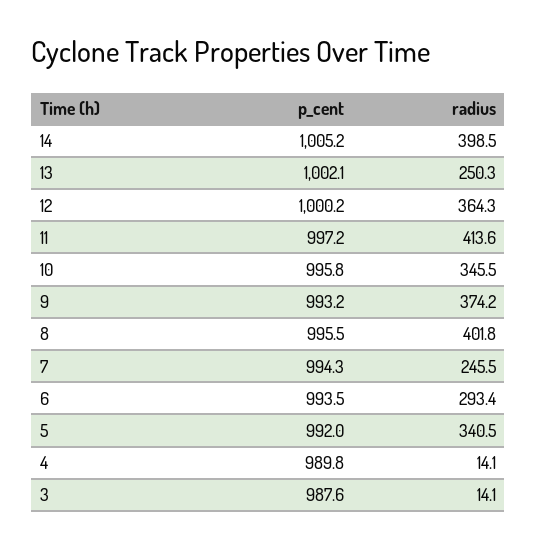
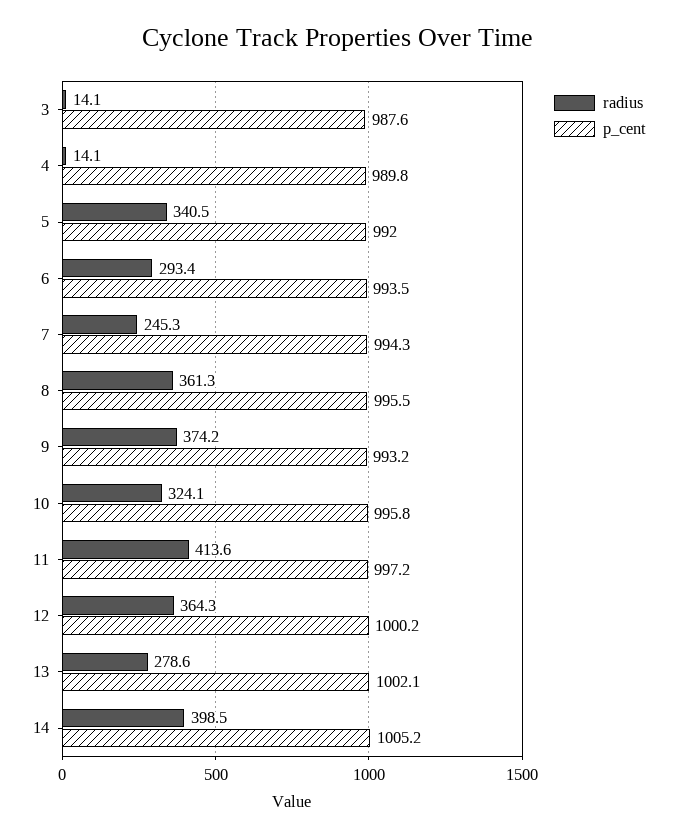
  {
    "p_cent": {
      "14": 1005.2,
      "13": 1002.1,
      "12": 1000.2,
      "11": 997.2,
      "10": 995.8,
      "9": 993.2,
      "8": 995.5,
      "7": 994.3,
      "6": 993.5,
      "5": 992,
      "4": 989.8,
      "3": 987.6
    },
    "radius": {
      "14": 398.5,
-     "13": 250.3,
+     "13": 278.6,
      "12": 364.3,
      "11": 413.6,
-     "10": 345.5,
+     "10": 324.1,
      "9": 374.2,
-     "8": 401.8,
+     "8": 361.3,
-     "7": 245.5,
+     "7": 245.3,
      "6": 293.4,
      "5": 340.5,
      "4": 14.1,
      "3": 14.1
    }
  }

